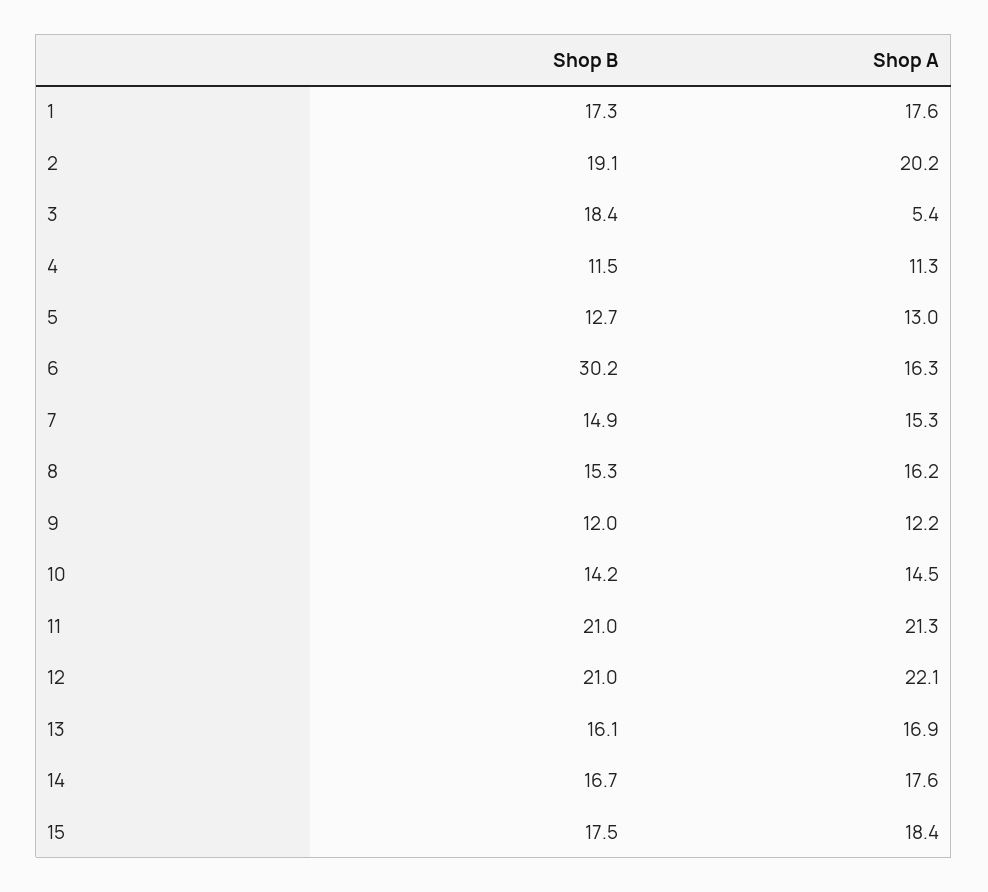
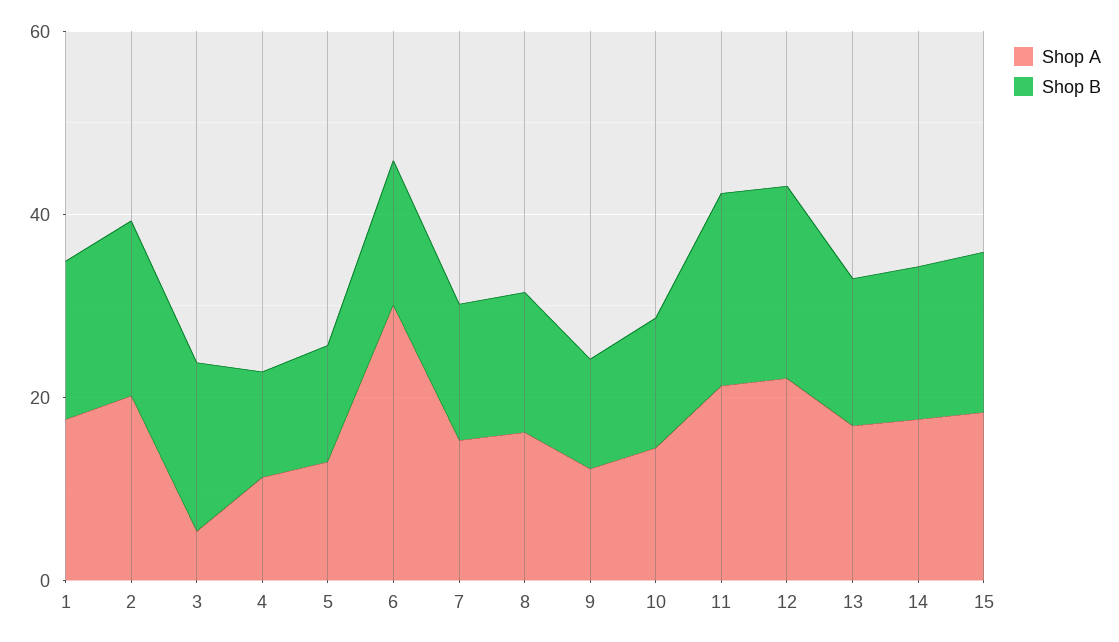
  {
    "Shop B": {
      "1": 17.3,
      "2": 19.1,
      "3": 18.4,
      "4": 11.5,
      "5": 12.7,
-     "6": 30.2,
+     "6": 15,
      "7": 14.9,
      "8": 15.3,
      "9": 12,
      "10": 14.2,
      "11": 21,
      "12": 21,
      "13": 16.1,
      "14": 16.7,
      "15": 17.5
    },
    "Shop A": {
      "1": 17.6,
      "2": 20.2,
      "3": 5.4,
      "4": 11.3,
      "5": 13,
-     "6": 16.3,
+     "6": 30,
      "7": 15.3,
      "8": 16.2,
      "9": 12.2,
      "10": 14.5,
      "11": 21.3,
      "12": 22.1,
      "13": 16.9,
      "14": 17.6,
      "15": 18.4
    }
  }

